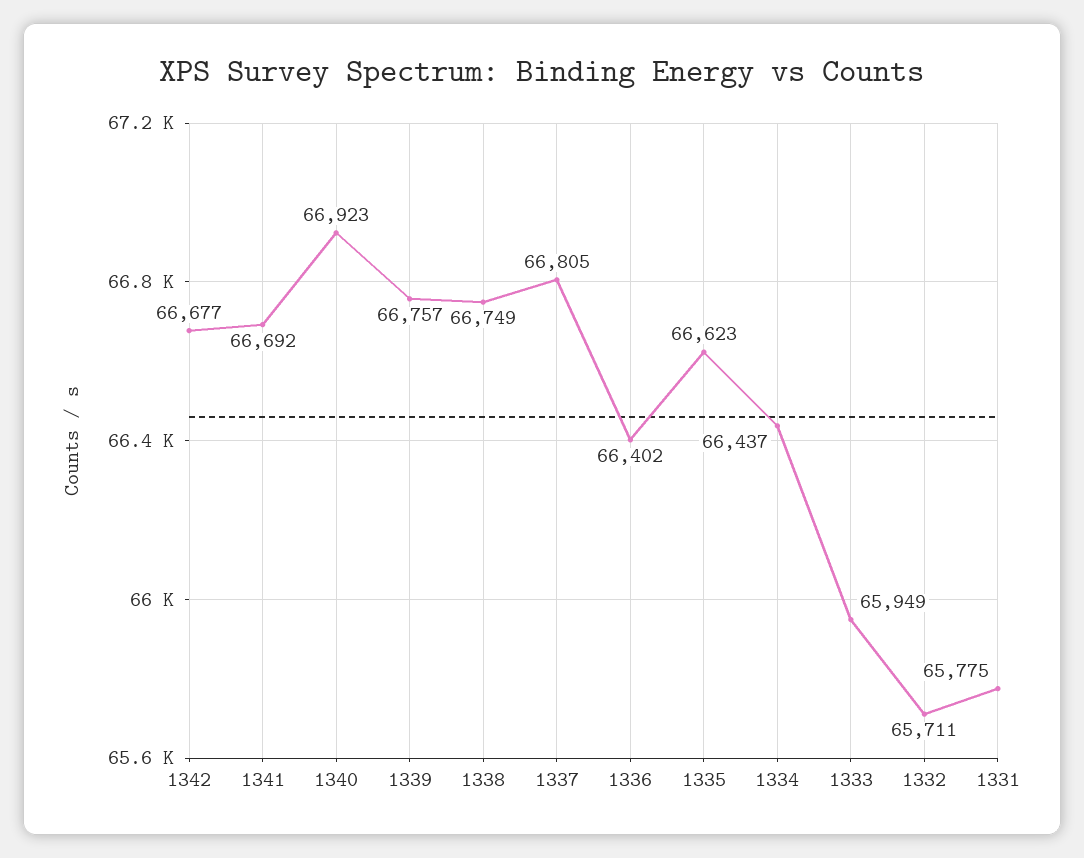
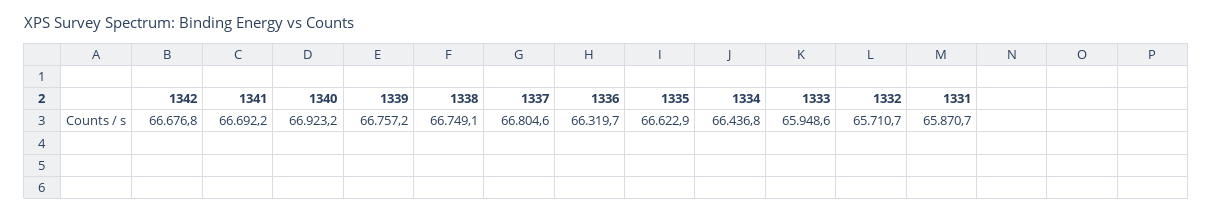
  {
    "1342": 66676.8,
    "1341": 66692.2,
    "1340": 66923.2,
    "1339": 66757.2,
    "1338": 66749.1,
    "1337": 66804.6,
-   "1336": 66402,
+   "1336": 66319.7,
    "1335": 66622.9,
    "1334": 66436.8,
    "1333": 65948.6,
    "1332": 65710.7,
-   "1331": 65775
+   "1331": 65870.7
  }

